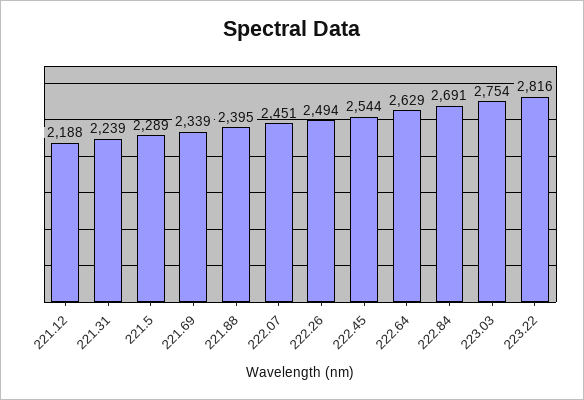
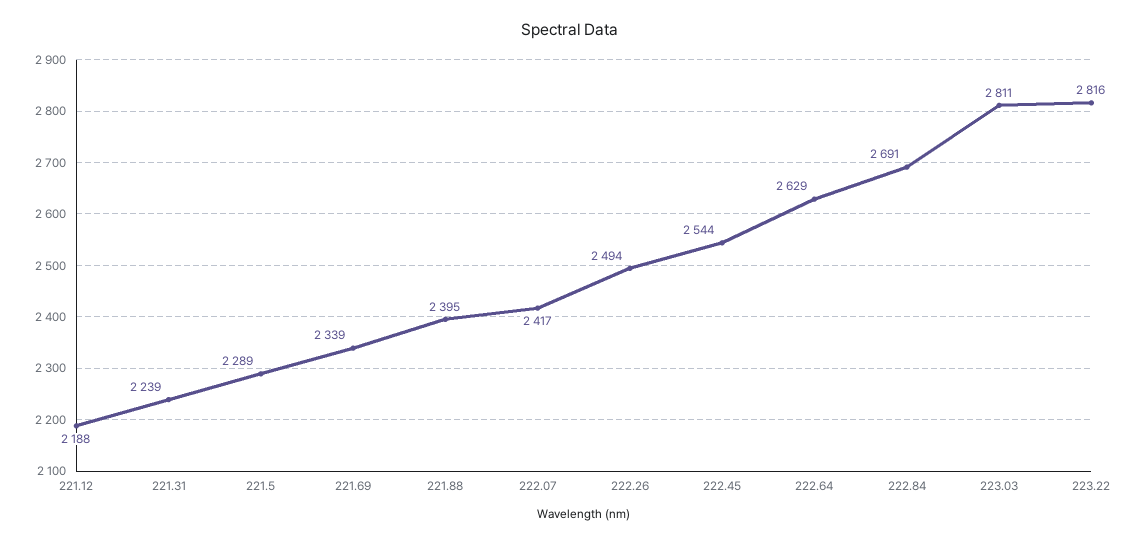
  {
    "221.12": 2188,
    "221.31": 2239,
    "221.5": 2289,
    "221.69": 2339,
    "221.88": 2395,
-   "222.07": 2451,
+   "222.07": 2417,
    "222.26": 2494,
    "222.45": 2544,
    "222.64": 2629,
    "222.84": 2691,
-   "223.03": 2754,
+   "223.03": 2811,
    "223.22": 2816
  }

